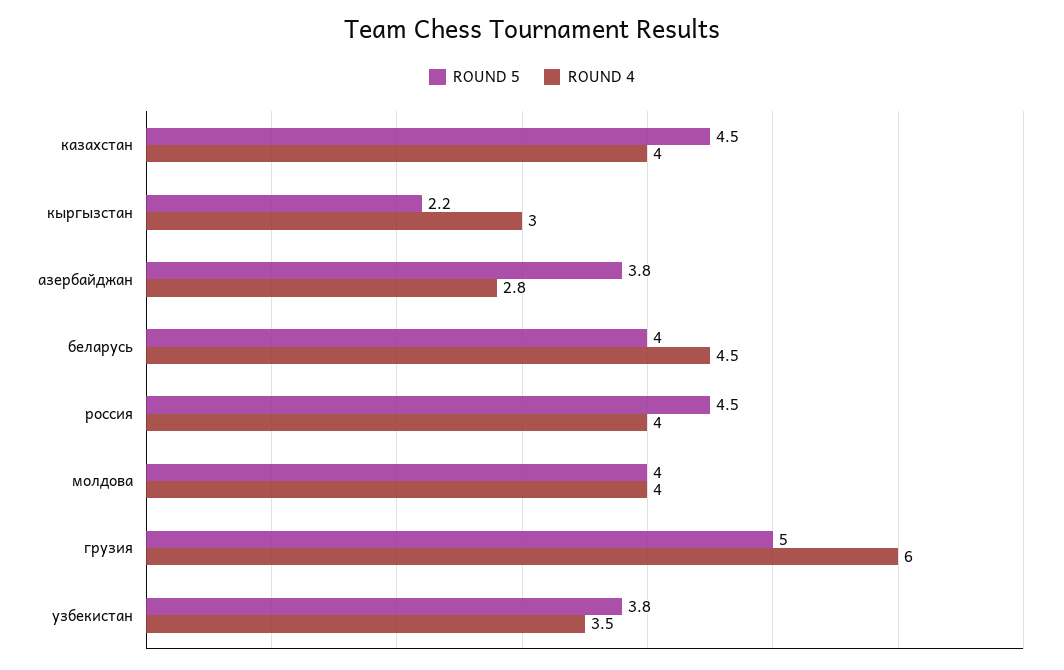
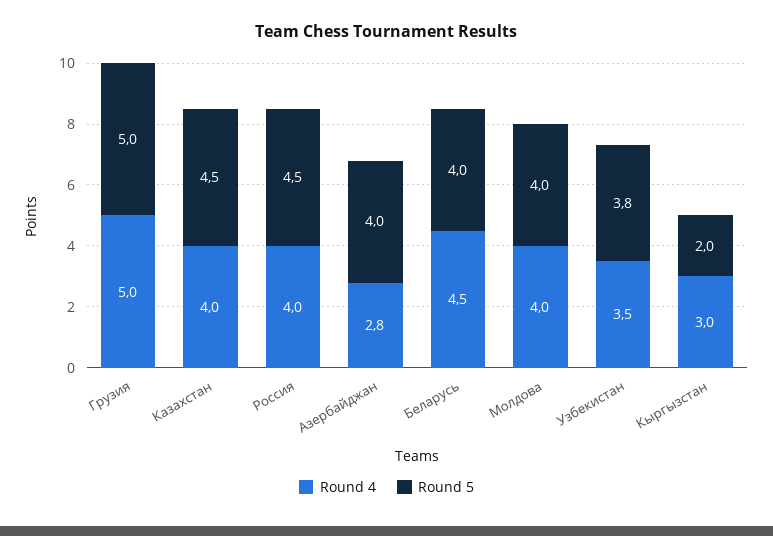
  {
    "ROUND 5": {
      "казахстан": 4.5,
-     "кыргызстан": 2.2,
+     "кыргызстан": 2,
-     "азербайджан": 3.8,
+     "азербайджан": 4,
      "беларусь": 4,
      "россия": 4.5,
      "молдова": 4,
      "грузия": 5,
      "узбекистан": 3.8
    },
    "ROUND 4": {
      "казахстан": 4,
      "кыргызстан": 3,
      "азербайджан": 2.8,
      "беларусь": 4.5,
      "россия": 4,
      "молдова": 4,
-     "грузия": 6,
+     "грузия": 5,
      "узбекистан": 3.5
    }
  }

